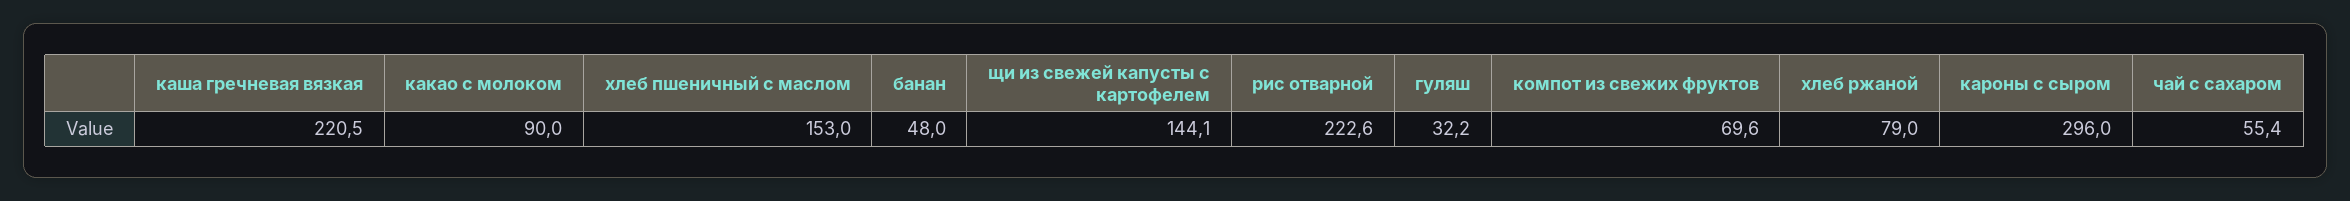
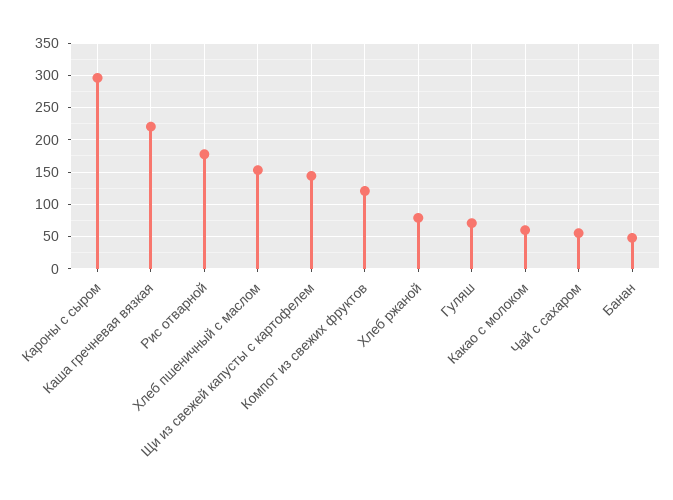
  {
    "каша гречневая вязкая": 220.5,
-   "какао с молоком": 90,
+   "какао с молоком": 60,
    "хлеб пшеничный с маслом": 153,
    "банан": 48,
    "щи из свежей капусты с картофелем": 144.1,
-   "рис отварной": 222.6,
+   "рис отварной": 180,
-   "гуляш": 32.2,
+   "гуляш": 70,
-   "компот из свежих фруктов": 69.6,
+   "компот из свежих фруктов": 120,
    "хлеб ржаной": 79,
    "кароны с сыром": 296,
    "чай с сахаром": 55.4
  }

